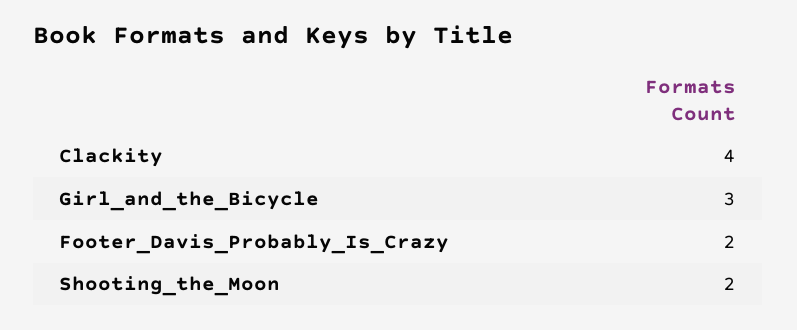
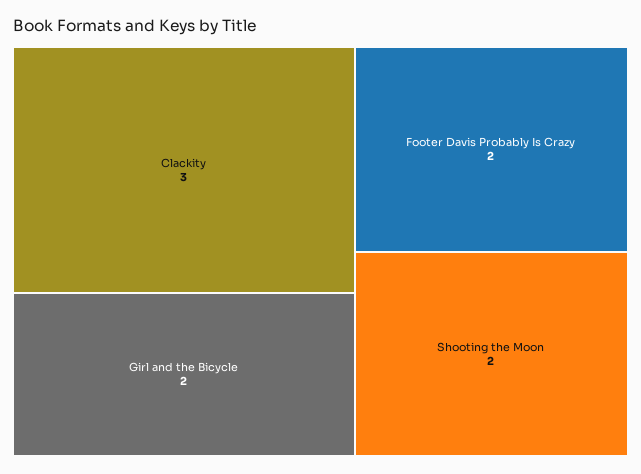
  {
-   "Clackity": 4,
+   "Clackity": 3,
-   "Girl_and_the_Bicycle": 3,
+   "Girl_and_the_Bicycle": 2,
    "Footer_Davis_Probably_Is_Crazy": 2,
    "Shooting_the_Moon": 2
  }

